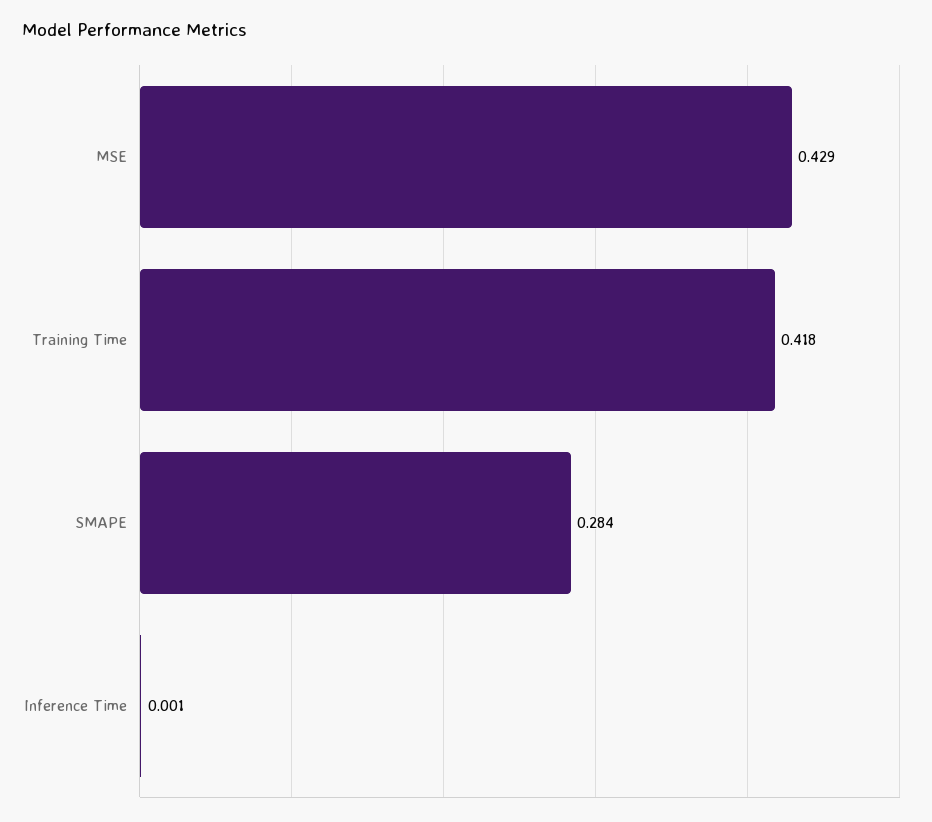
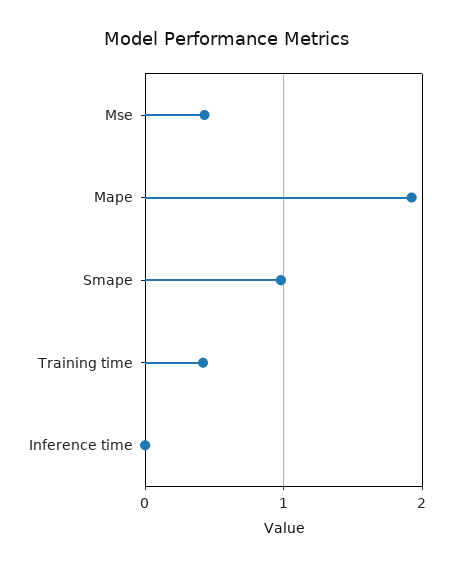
  {
    "MSE": 0.429,
    "Training Time": 0.418,
-   "SMAPE": 0.284,
+   "SMAPE": 1,
-   "Inference Time": 0.001
+   "Inference Time": 0.001,
+   "Mape": 1.9
  }

